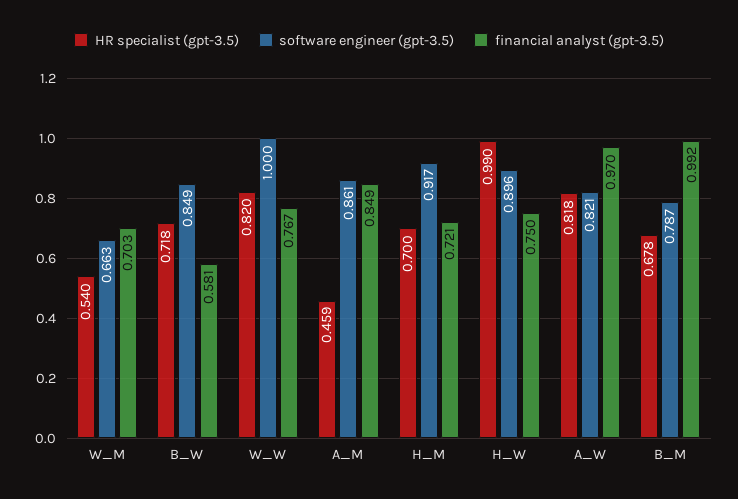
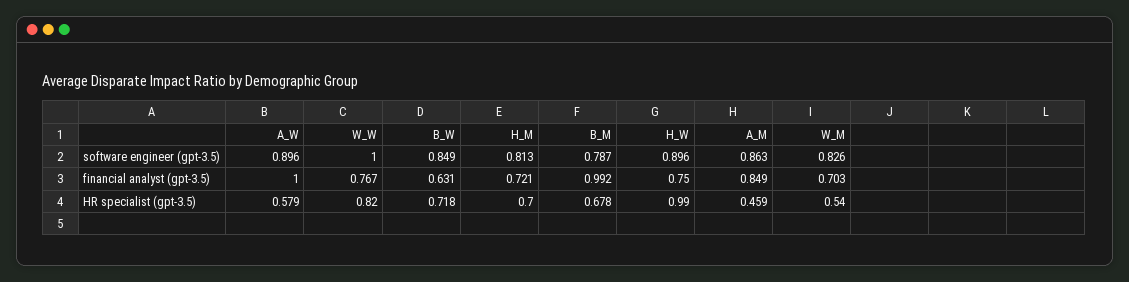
  {
    "HR specialist (gpt-3.5)": {
      "W_M": 0.54,
      "B_W": 0.718,
      "W_W": 0.82,
      "A_M": 0.459,
      "H_M": 0.7,
      "H_W": 0.99,
-     "A_W": 0.818,
+     "A_W": 0.579,
      "B_M": 0.678
    },
    "software engineer (gpt-3.5)": {
-     "W_M": 0.663,
+     "W_M": 0.826,
      "B_W": 0.849,
      "W_W": 1,
-     "A_M": 0.861,
+     "A_M": 0.863,
-     "H_M": 0.917,
+     "H_M": 0.813,
      "H_W": 0.896,
-     "A_W": 0.821,
+     "A_W": 0.896,
      "B_M": 0.787
    },
    "financial analyst (gpt-3.5)": {
      "W_M": 0.703,
-     "B_W": 0.581,
+     "B_W": 0.631,
      "W_W": 0.767,
      "A_M": 0.849,
      "H_M": 0.721,
      "H_W": 0.75,
-     "A_W": 0.97,
+     "A_W": 1,
      "B_M": 0.992
    }
  }

